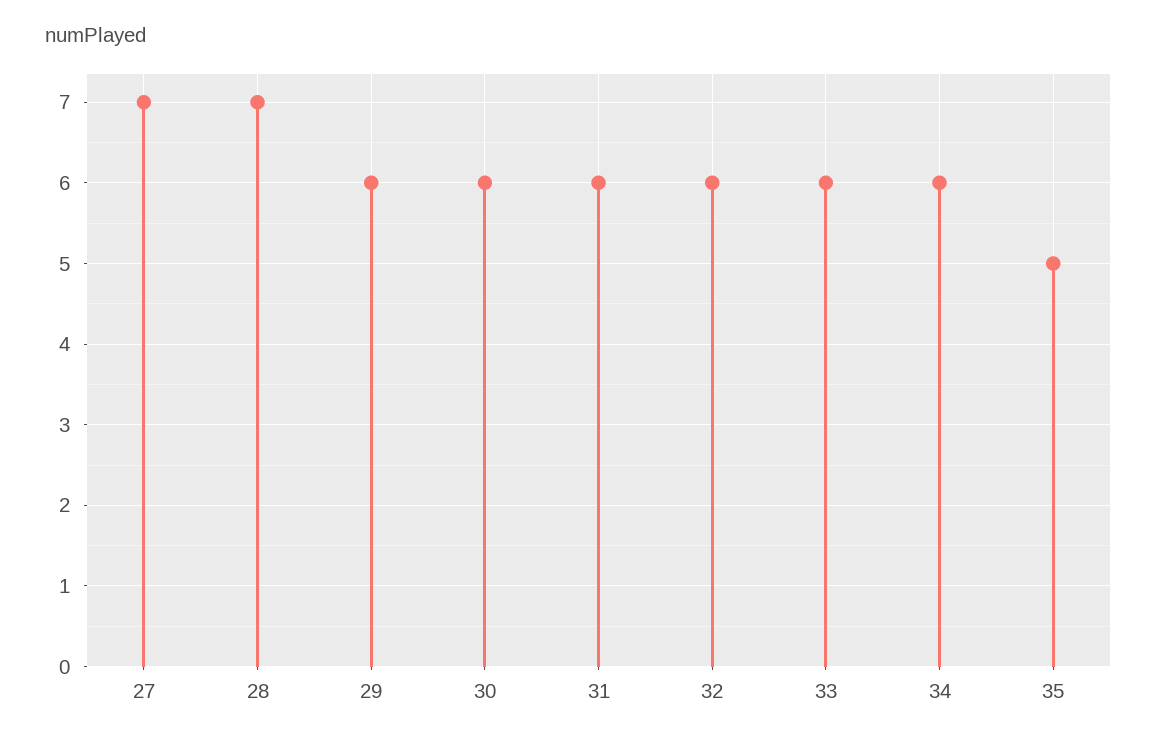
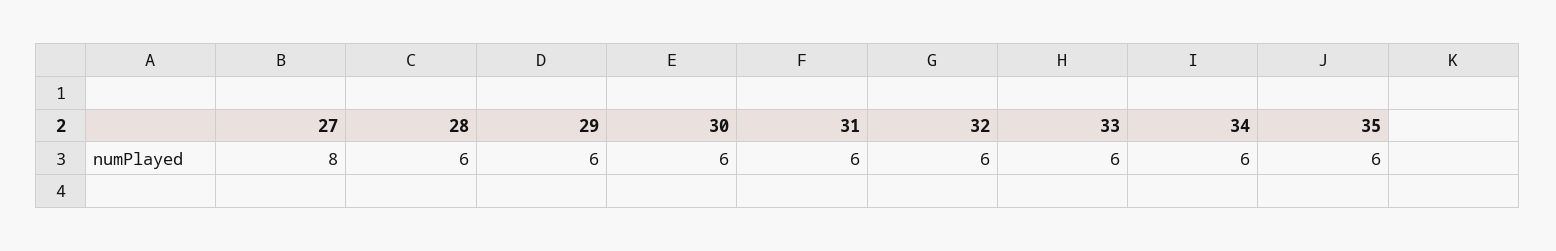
  {
-   "27": 7,
+   "27": 8,
-   "28": 7,
+   "28": 6,
    "29": 6,
    "30": 6,
    "31": 6,
    "32": 6,
    "33": 6,
    "34": 6,
-   "35": 5
+   "35": 6
  }

